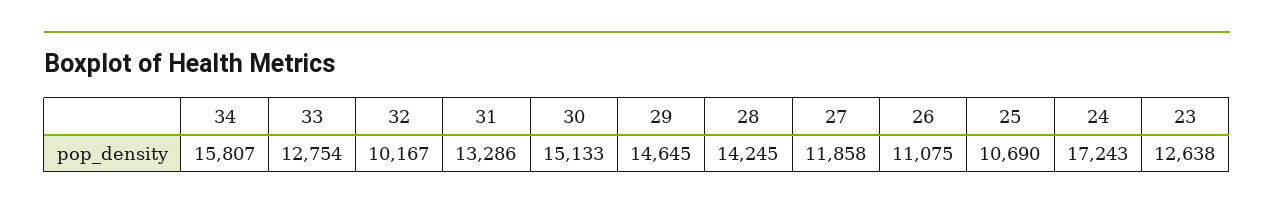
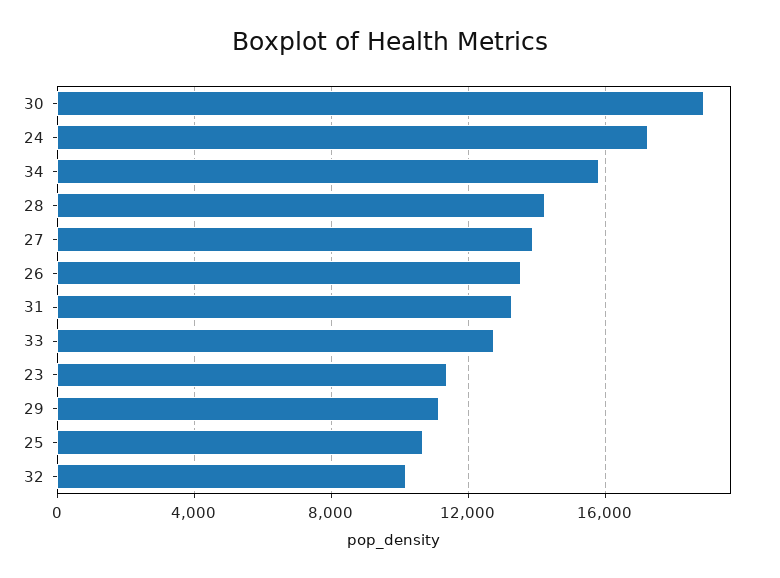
  {
    "34": 15807,
    "33": 12754,
    "32": 10167,
    "31": 13286,
-   "30": 15133,
+   "30": 19000,
-   "29": 14645,
+   "29": 11000,
    "28": 14245,
-   "27": 11858,
+   "27": 14000,
-   "26": 11075,
+   "26": 13500,
    "25": 10690,
    "24": 17243,
-   "23": 12638
+   "23": 11500
  }

